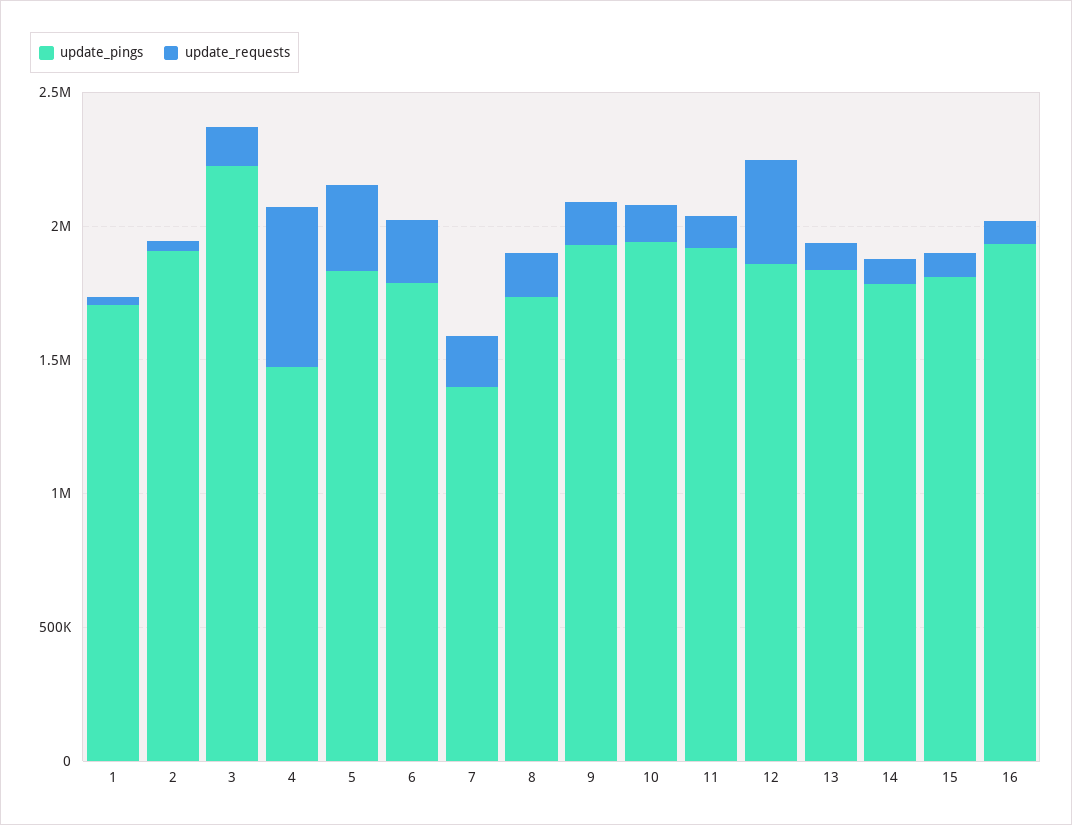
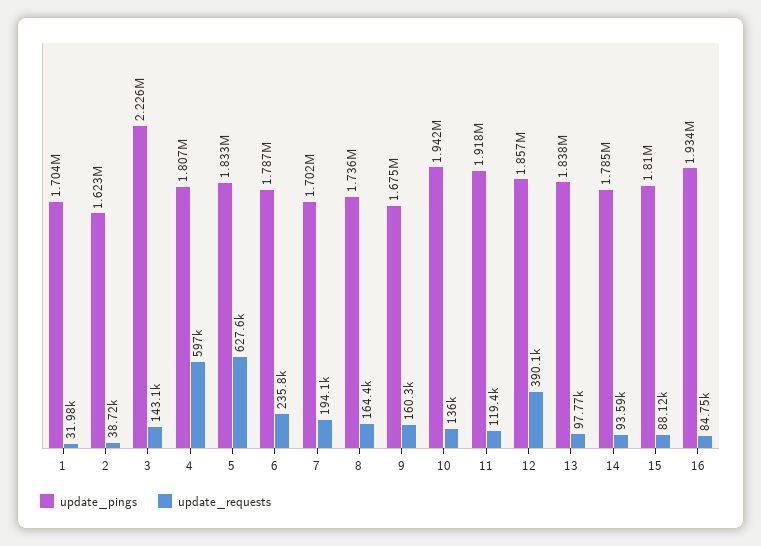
  {
    "update_pings": {
      "1": 1704000,
-     "2": 1900000,
+     "2": 1623000,
      "3": 2226000,
-     "4": 1500000,
+     "4": 1807000,
      "5": 1833000,
      "6": 1787000,
-     "7": 1400000,
+     "7": 1702000,
      "8": 1736000,
-     "9": 1900000,
+     "9": 1675000,
      "10": 1942000,
      "11": 1918000,
      "12": 1857000,
      "13": 1838000,
      "14": 1785000,
      "15": 1810000,
      "16": 1934000
    },
    "update_requests": {
      "1": 31980,
      "2": 38720,
      "3": 143100,
      "4": 597000,
-     "5": 300000,
+     "5": 627600,
      "6": 235800,
      "7": 194100,
      "8": 164400,
      "9": 160300,
      "10": 136000,
      "11": 119400,
      "12": 390100,
      "13": 97770,
      "14": 93590,
      "15": 88120,
      "16": 84750
    }
  }

